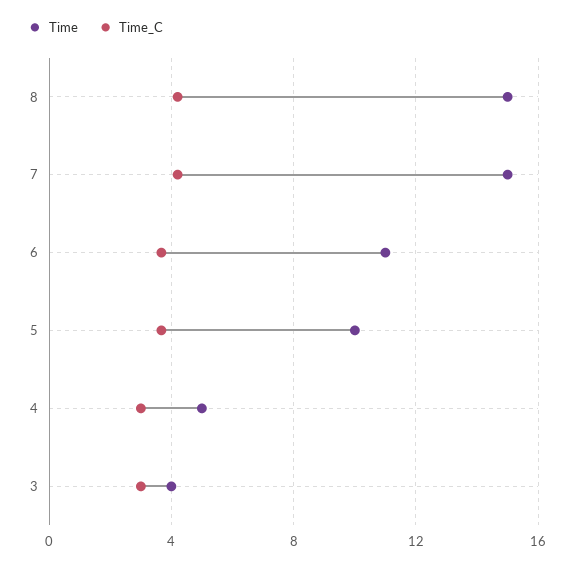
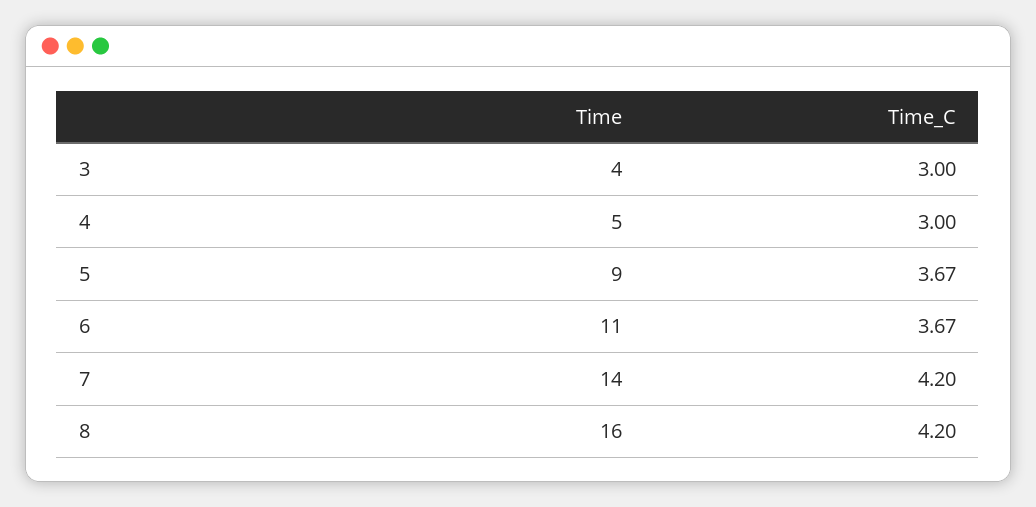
  {
    "Time": {
-     "8": 15,
+     "8": 16,
-     "7": 15,
+     "7": 14,
      "6": 11,
-     "5": 10,
+     "5": 9,
      "4": 5,
      "3": 4
    },
    "Time_C": {
      "8": 4.2,
      "7": 4.2,
      "6": 3.67,
      "5": 3.67,
      "4": 3,
      "3": 3
    }
  }

